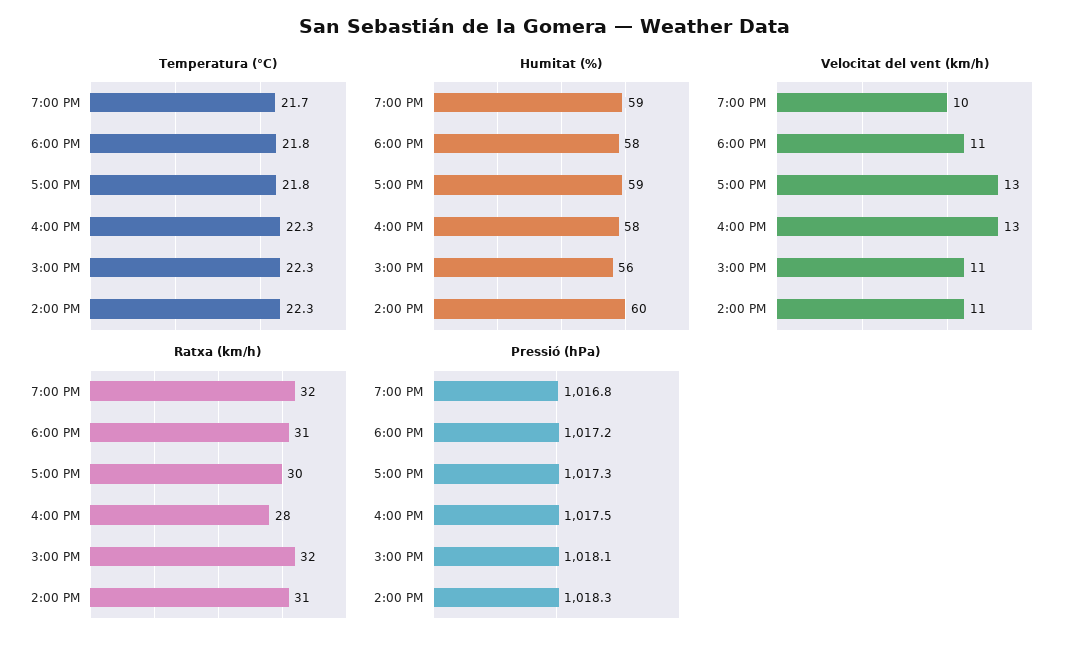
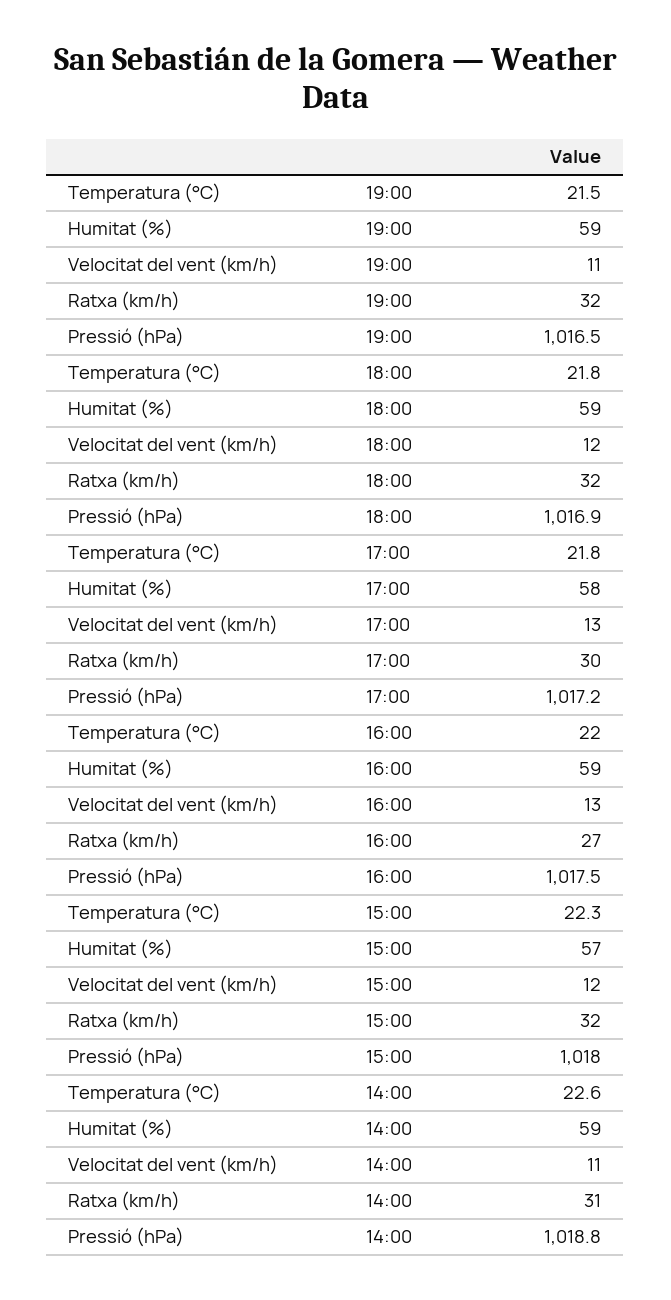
  {
    "Temperatura (°C)": {
-     "7:00 PM": 21.7,
+     "7:00 PM": 21.5,
      "6:00 PM": 21.8,
      "5:00 PM": 21.8,
-     "4:00 PM": 22.3,
+     "4:00 PM": 22,
      "3:00 PM": 22.3,
-     "2:00 PM": 22.3
+     "2:00 PM": 22.6
    },
    "Humitat (%)": {
      "7:00 PM": 59,
-     "6:00 PM": 58,
+     "6:00 PM": 59,
-     "5:00 PM": 59,
+     "5:00 PM": 58,
-     "4:00 PM": 58,
+     "4:00 PM": 59,
-     "3:00 PM": 56,
+     "3:00 PM": 57,
-     "2:00 PM": 60
+     "2:00 PM": 59
    },
    "Velocitat del vent (km/h)": {
-     "7:00 PM": 10,
+     "7:00 PM": 11,
-     "6:00 PM": 11,
+     "6:00 PM": 12,
      "5:00 PM": 13,
      "4:00 PM": 13,
-     "3:00 PM": 11,
+     "3:00 PM": 12,
      "2:00 PM": 11
    },
    "Ratxa (km/h)": {
      "7:00 PM": 32,
-     "6:00 PM": 31,
+     "6:00 PM": 32,
      "5:00 PM": 30,
-     "4:00 PM": 28,
+     "4:00 PM": 27,
      "3:00 PM": 32,
      "2:00 PM": 31
    },
    "Pressió (hPa)": {
-     "7:00 PM": 1016.8,
+     "7:00 PM": 1016.5,
-     "6:00 PM": 1017.2,
+     "6:00 PM": 1016.9,
-     "5:00 PM": 1017.3,
+     "5:00 PM": 1017.2,
      "4:00 PM": 1017.5,
-     "3:00 PM": 1018.1,
+     "3:00 PM": 1018,
-     "2:00 PM": 1018.3
+     "2:00 PM": 1018.8
    }
  }

